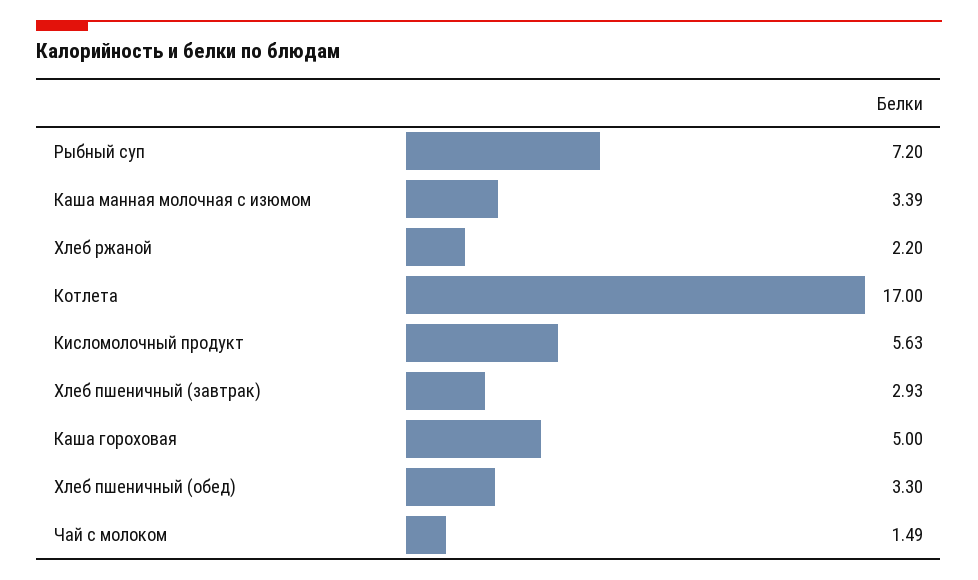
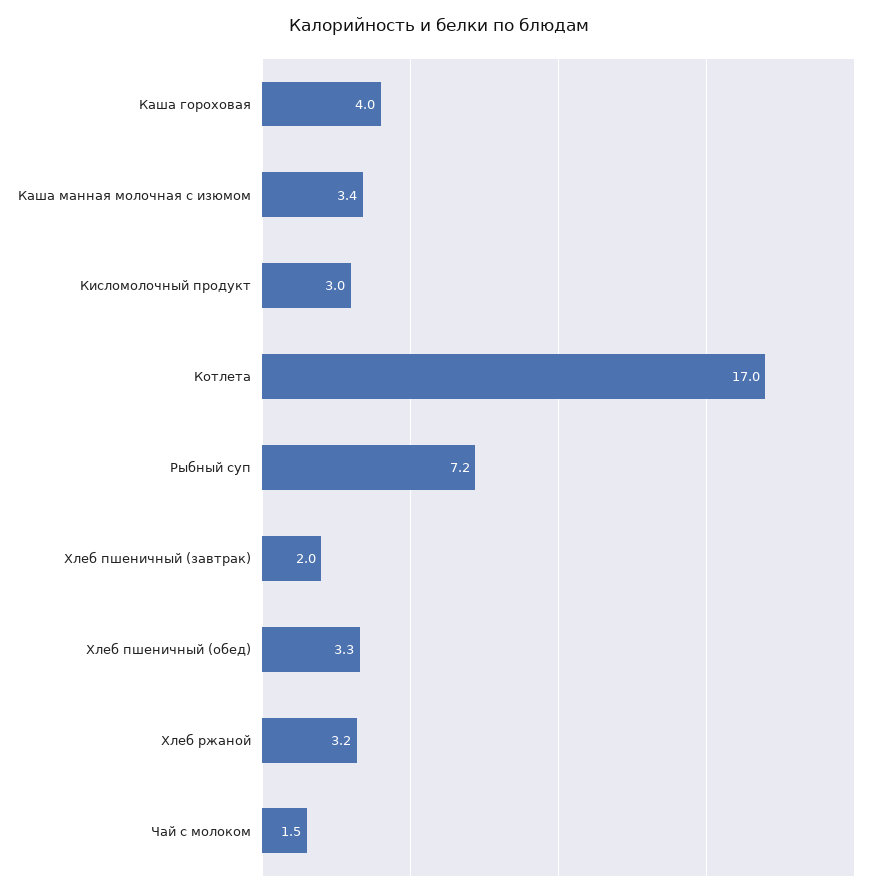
  {
    "Рыбный суп": 7.2,
    "Каша манная молочная с изюмом": 3.39,
-   "Хлеб ржаной": 2.2,
+   "Хлеб ржаной": 3.2,
    "Котлета": 17,
-   "Кисломолочный продукт": 5.63,
+   "Кисломолочный продукт": 3,
-   "Хлеб пшеничный (завтрак)": 2.93,
+   "Хлеб пшеничный (завтрак)": 2,
-   "Каша гороховая": 5,
+   "Каша гороховая": 4,
    "Хлеб пшеничный (обед)": 3.3,
    "Чай с молоком": 1.49
  }

